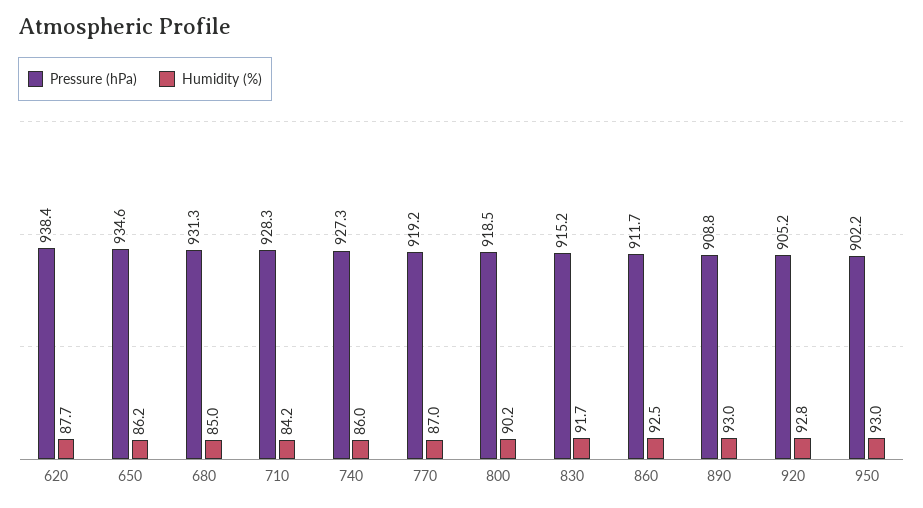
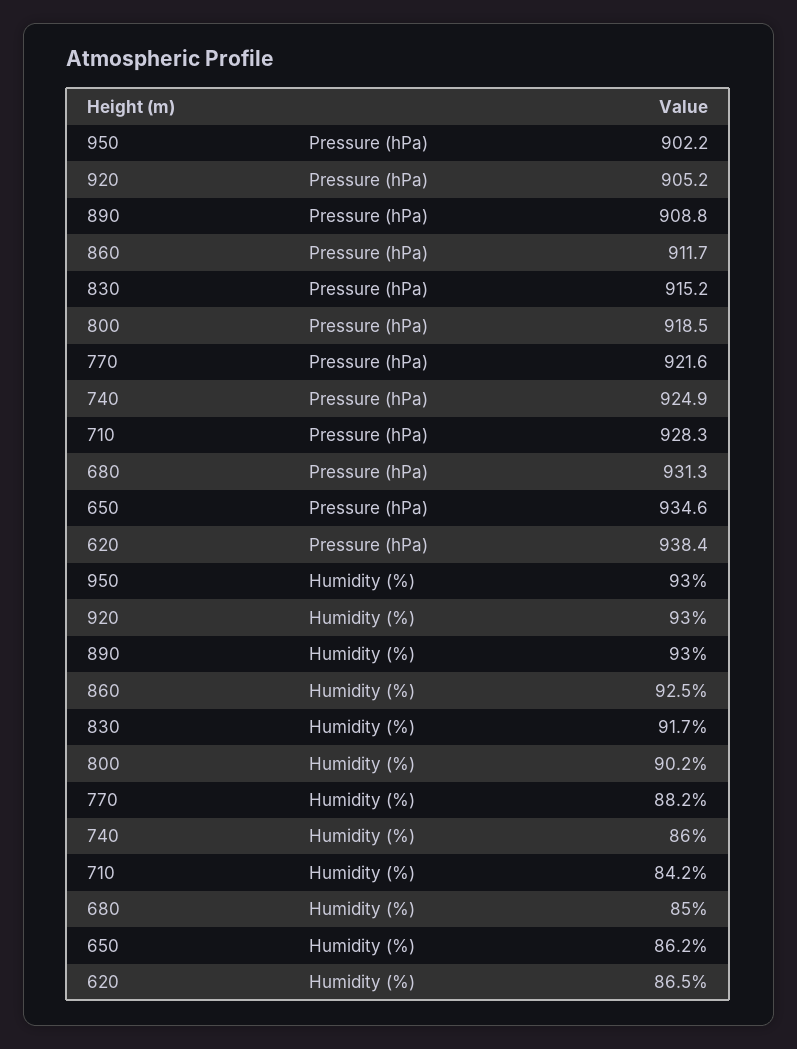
  {
    "Pressure (hPa)": {
      "620": 938.4,
      "650": 934.6,
      "680": 931.3,
      "710": 928.3,
-     "740": 927.3,
+     "740": 924.9,
-     "770": 919.2,
+     "770": 921.6,
      "800": 918.5,
      "830": 915.2,
      "860": 911.7,
      "890": 908.8,
      "920": 905.2,
      "950": 902.2
    },
    "Humidity (%)": {
-     "620": 87.7,
+     "620": 86.5,
      "650": 86.2,
      "680": 85,
      "710": 84.2,
      "740": 86,
-     "770": 87,
+     "770": 88.2,
      "800": 90.2,
      "830": 91.7,
      "860": 92.5,
      "890": 93,
-     "920": 92.8,
+     "920": 93,
      "950": 93
    }
  }

